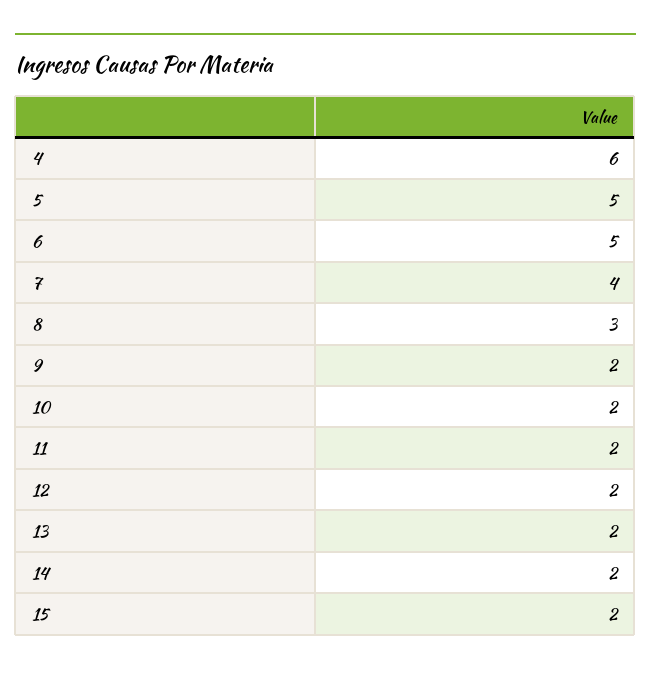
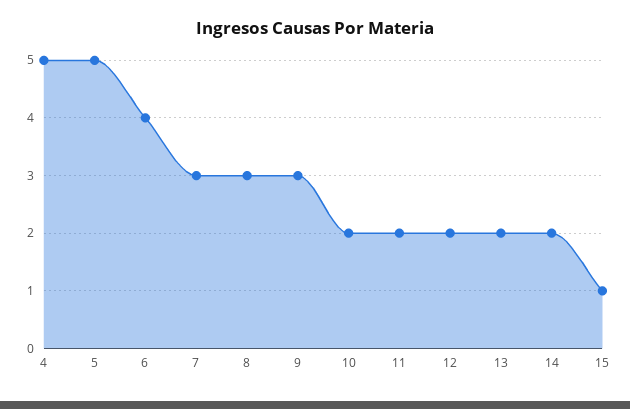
  {
-   "4": 6,
+   "4": 5,
    "5": 5,
-   "6": 5,
+   "6": 4,
-   "7": 4,
+   "7": 3,
    "8": 3,
-   "9": 2,
+   "9": 3,
    "10": 2,
    "11": 2,
    "12": 2,
    "13": 2,
    "14": 2,
-   "15": 2
+   "15": 1
  }

